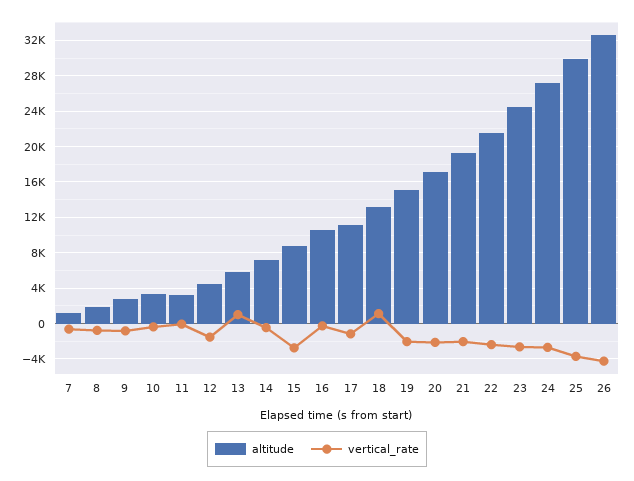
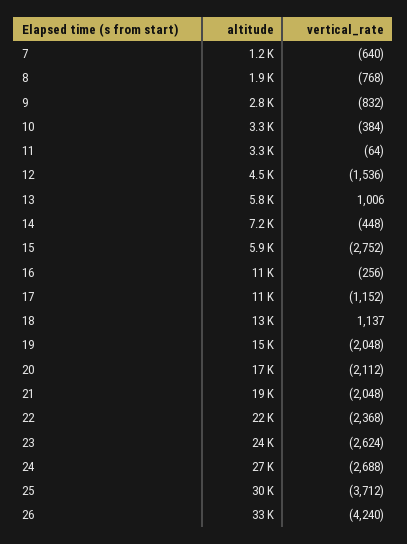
  {
    "altitude": {
      "7": 1200,
      "8": 1900,
      "9": 2800,
      "10": 3300,
      "11": 3300,
      "12": 4500,
      "13": 5800,
      "14": 7200,
-     "15": 9000,
+     "15": 5900,
      "16": 11000,
      "17": 11000,
      "18": 13000,
      "19": 15000,
      "20": 17000,
      "21": 19000,
      "22": 22000,
      "23": 24000,
      "24": 27000,
      "25": 30000,
      "26": 33000
    },
    "vertical_rate": {
      "7": -640,
      "8": -768,
      "9": -832,
      "10": -384,
      "11": -64,
      "12": -1536,
      "13": 1006,
      "14": -448,
      "15": -2752,
      "16": -256,
      "17": -1152,
      "18": 1137,
      "19": -2048,
      "20": -2112,
      "21": -2048,
      "22": -2368,
      "23": -2624,
      "24": -2688,
      "25": -3712,
      "26": -4240
    }
  }

